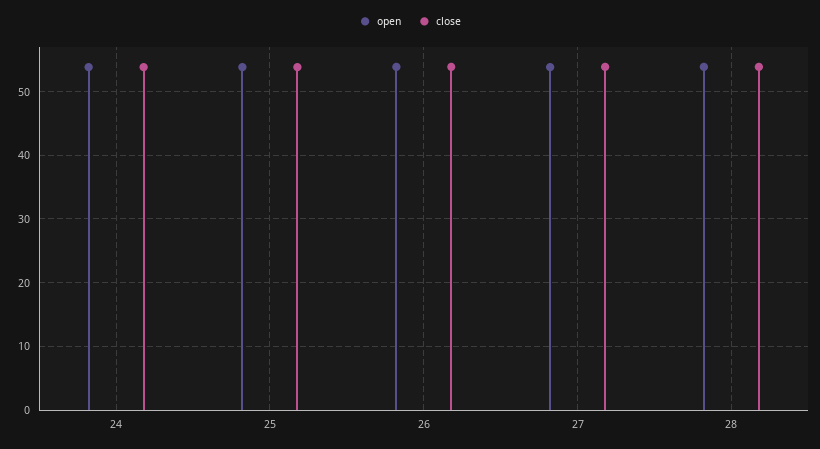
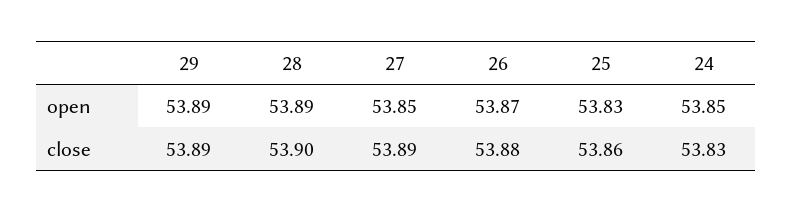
  {
    "open": {
      "24": 53.85,
      "25": 53.83,
      "26": 53.87,
      "27": 53.85,
-     "28": 53.89
+     "28": 53.89,
+     "29": 53.89
    },
    "close": {
      "24": 53.83,
      "25": 53.86,
      "26": 53.88,
      "27": 53.89,
-     "28": 53.9
+     "28": 53.9,
+     "29": 53.89
    }
  }

